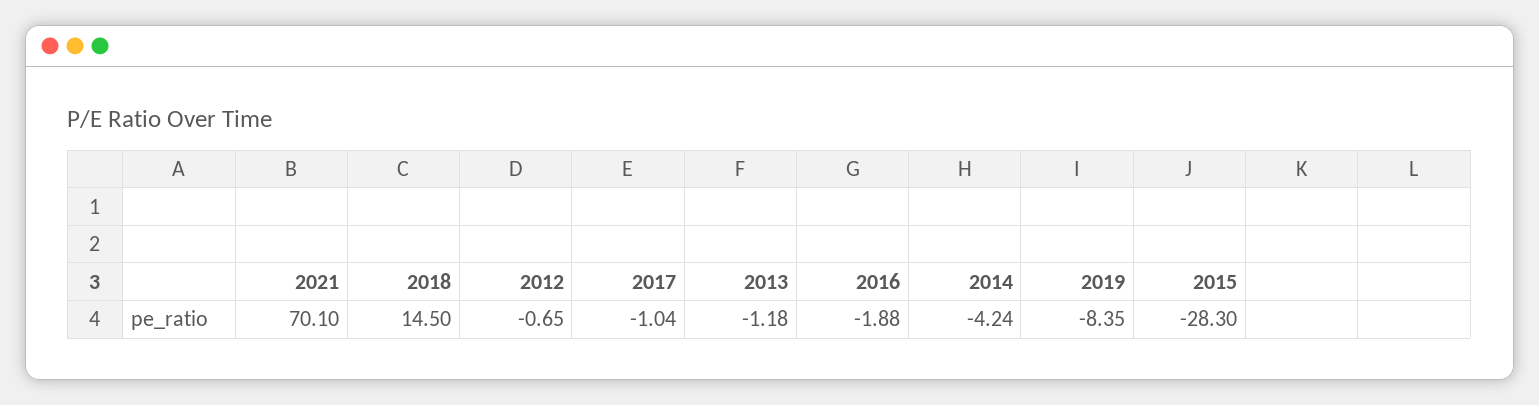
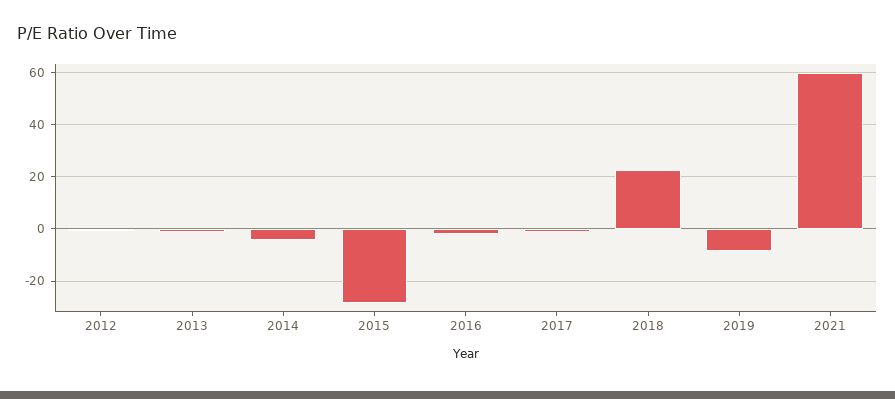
  {
-   "2021": 70.1,
+   "2021": 60,
-   "2018": 14.5,
+   "2018": 22.5,
    "2012": -0.65,
    "2017": -1.04,
    "2013": -1.18,
    "2016": -1.88,
    "2014": -4.24,
    "2019": -8.35,
    "2015": -28.3
  }

